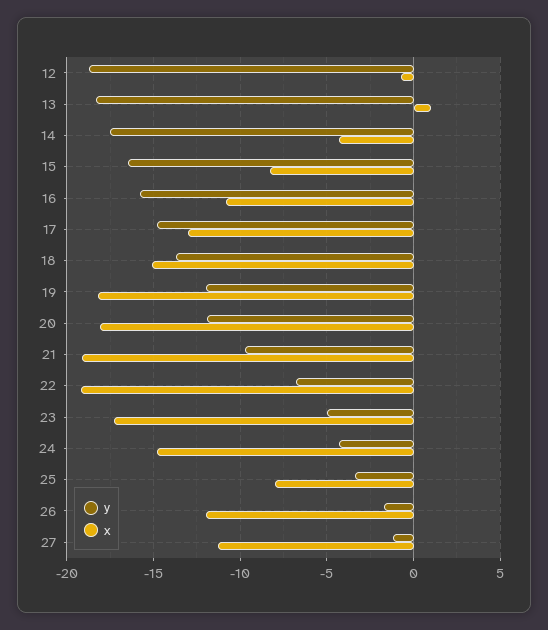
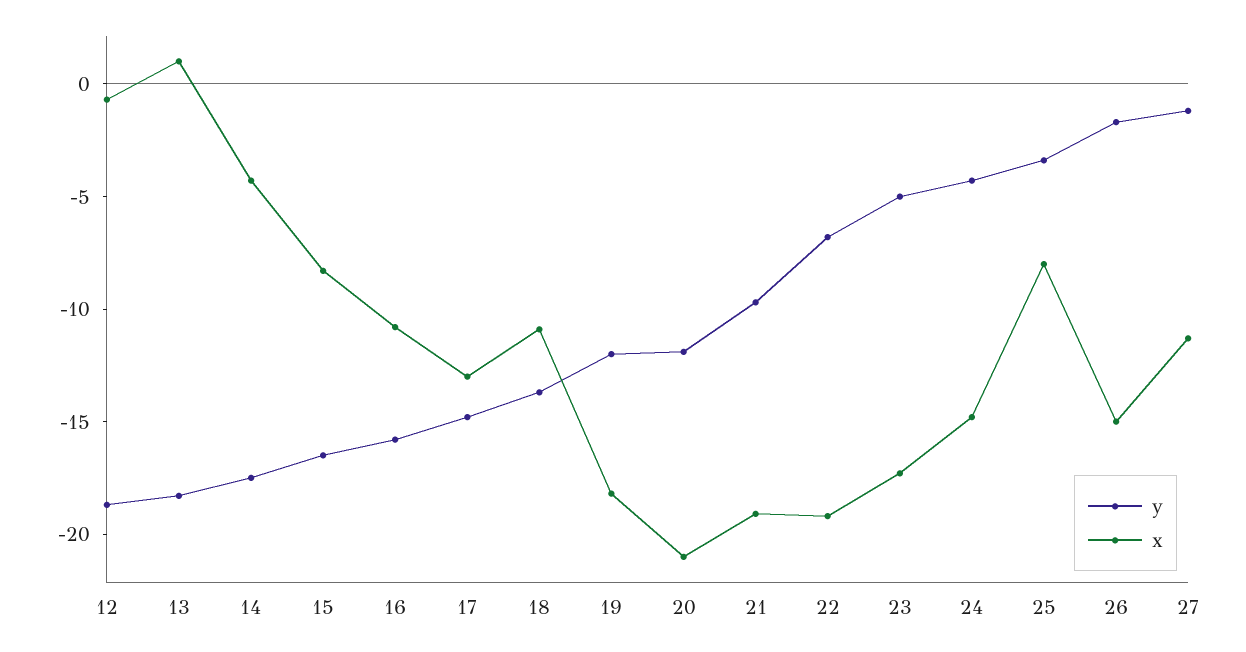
  {
    "y": {
      "12": -18.5,
      "13": -18.5,
      "14": -17.5,
      "15": -16.5,
      "16": -16,
      "17": -15,
      "18": -13.5,
      "19": -12,
      "20": -12,
      "21": -9.5,
      "22": -7,
      "23": -5,
      "24": -4.5,
      "25": -3.5,
      "26": -1.5,
      "27": -1
    },
    "x": {
      "12": -0.5,
      "13": 1,
      "14": -4.5,
      "15": -8.5,
      "16": -11,
      "17": -13,
-     "18": -15,
+     "18": -11,
      "19": -18,
-     "20": -18,
+     "20": -21,
      "21": -19,
      "22": -19,
      "23": -17.5,
      "24": -15,
      "25": -8,
-     "26": -12,
+     "26": -15,
      "27": -11.5
    }
  }

